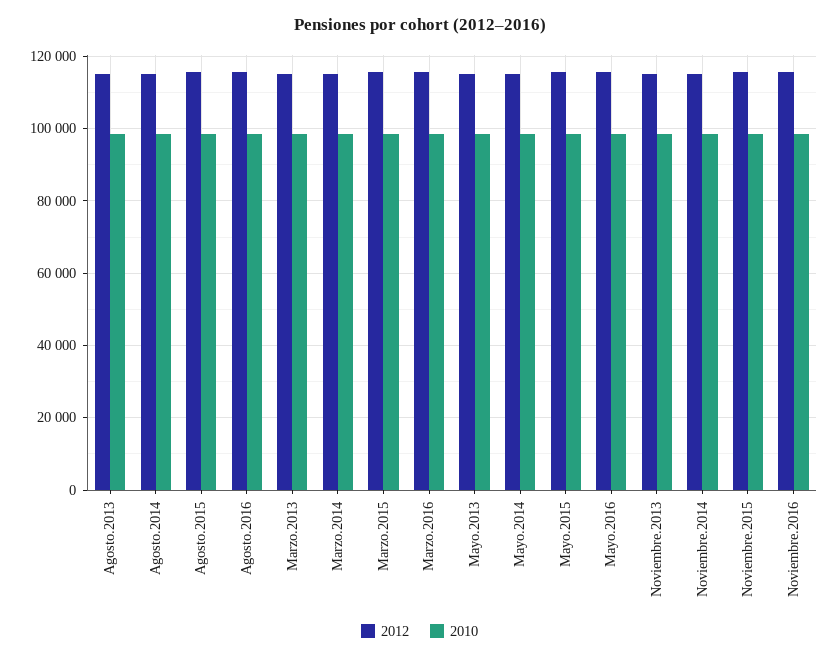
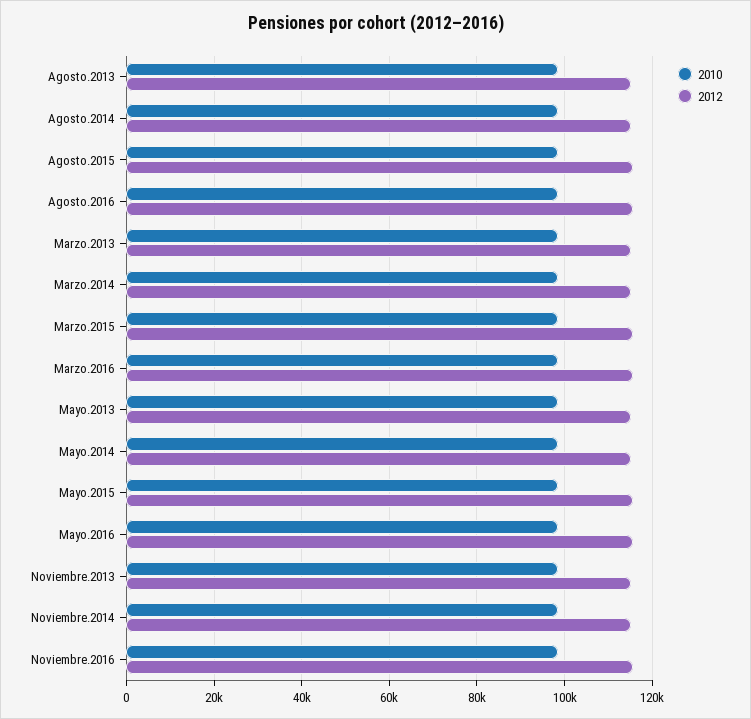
  {
    "2012": {
      "Agosto.2013": 116000,
      "Agosto.2014": 116000,
      "Agosto.2015": 116000,
      "Agosto.2016": 116000,
      "Marzo.2013": 116000,
      "Marzo.2014": 116000,
      "Marzo.2015": 116000,
      "Marzo.2016": 116000,
      "Mayo.2013": 116000,
      "Mayo.2014": 116000,
      "Mayo.2015": 116000,
      "Mayo.2016": 116000,
      "Noviembre.2013": 116000,
      "Noviembre.2014": 116000,
-     "Noviembre.2015": 116000,
      "Noviembre.2016": 116000
    },
    "2010": {
      "Agosto.2013": 98000,
      "Agosto.2014": 98000,
      "Agosto.2015": 98000,
      "Agosto.2016": 98000,
      "Marzo.2013": 98000,
      "Marzo.2014": 98000,
      "Marzo.2015": 98000,
      "Marzo.2016": 98000,
      "Mayo.2013": 98000,
      "Mayo.2014": 98000,
      "Mayo.2015": 98000,
      "Mayo.2016": 98000,
      "Noviembre.2013": 98000,
      "Noviembre.2014": 98000,
-     "Noviembre.2015": 98000,
      "Noviembre.2016": 98000
    }
  }

